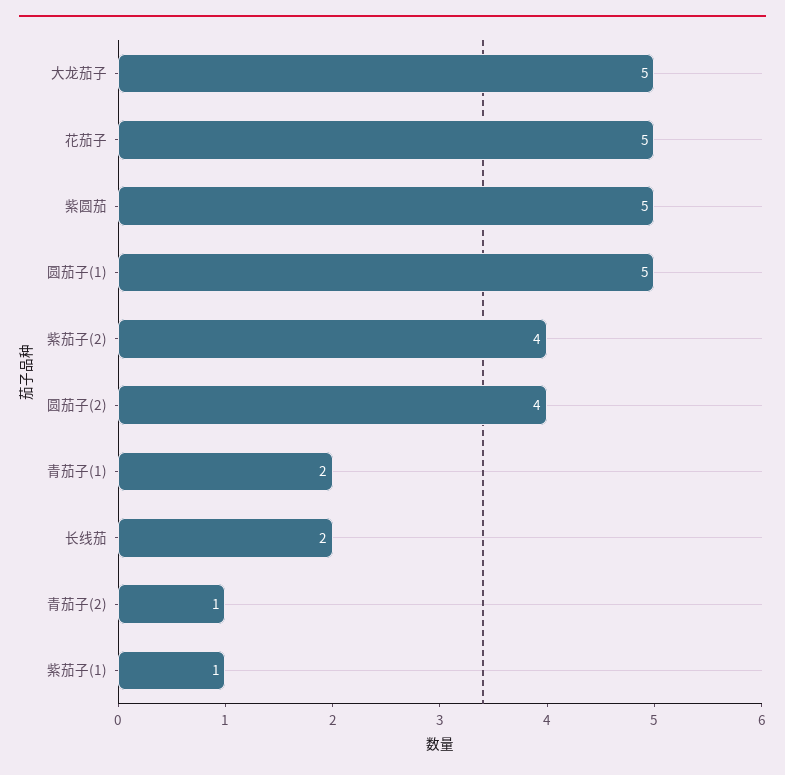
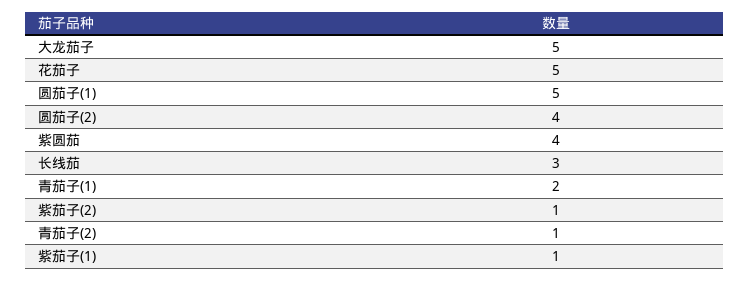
  {
    "大龙茄子": 5,
    "花茄子": 5,
-   "紫圆茄": 5,
+   "紫圆茄": 4,
    "圆茄子(1)": 5,
-   "紫茄子(2)": 4,
+   "紫茄子(2)": 1,
    "圆茄子(2)": 4,
    "青茄子(1)": 2,
-   "长线茄": 2,
+   "长线茄": 3,
    "青茄子(2)": 1,
    "紫茄子(1)": 1
  }

